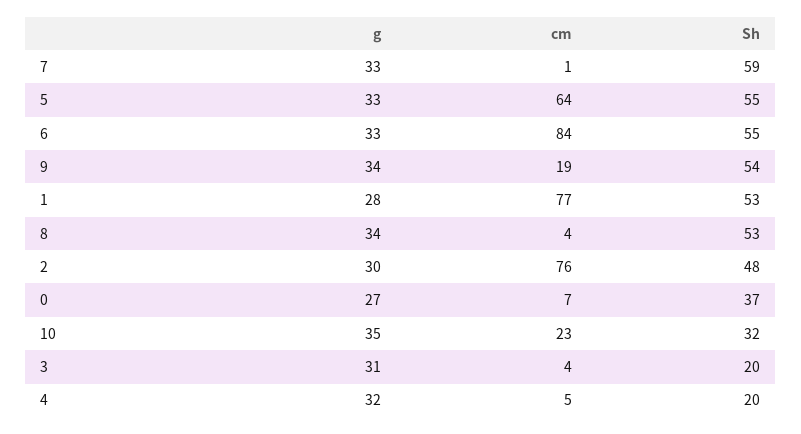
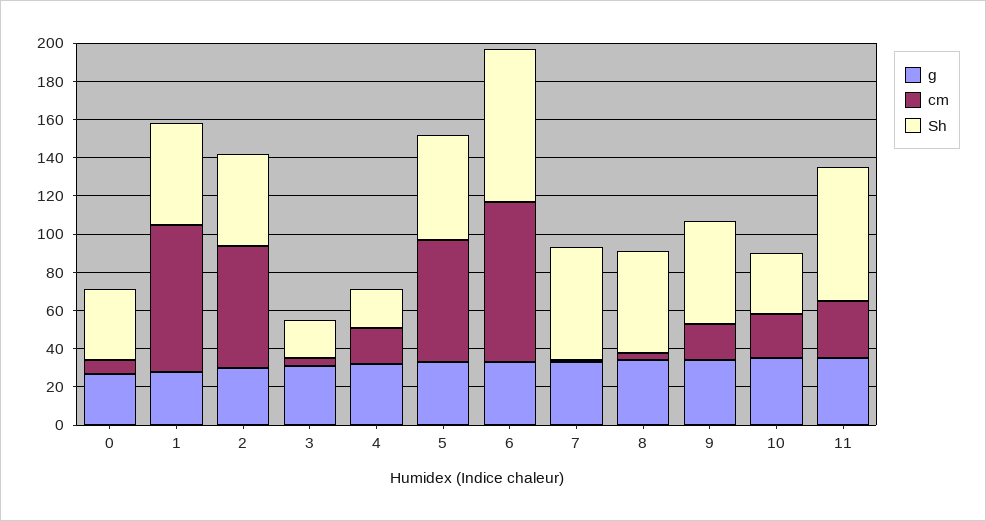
  {
    "g": {
      "7": 33,
      "5": 33,
      "6": 33,
      "9": 34,
      "1": 28,
      "8": 34,
      "2": 30,
      "0": 27,
      "10": 35,
      "3": 31,
-     "4": 32
+     "4": 32,
+     "11": 35
    },
    "cm": {
      "7": 1,
      "5": 64,
      "6": 84,
      "9": 19,
      "1": 77,
      "8": 4,
-     "2": 76,
+     "2": 65,
      "0": 7,
      "10": 23,
      "3": 4,
-     "4": 5
+     "4": 20,
+     "11": 30
    },
    "Sh": {
      "7": 59,
      "5": 55,
-     "6": 55,
+     "6": 80,
      "9": 54,
      "1": 53,
      "8": 53,
      "2": 48,
      "0": 37,
      "10": 32,
      "3": 20,
-     "4": 20
+     "4": 20,
+     "11": 70
    }
  }

